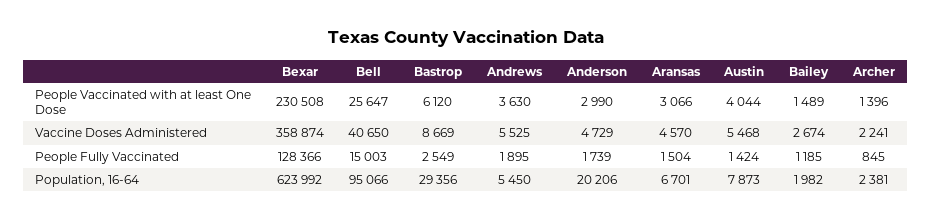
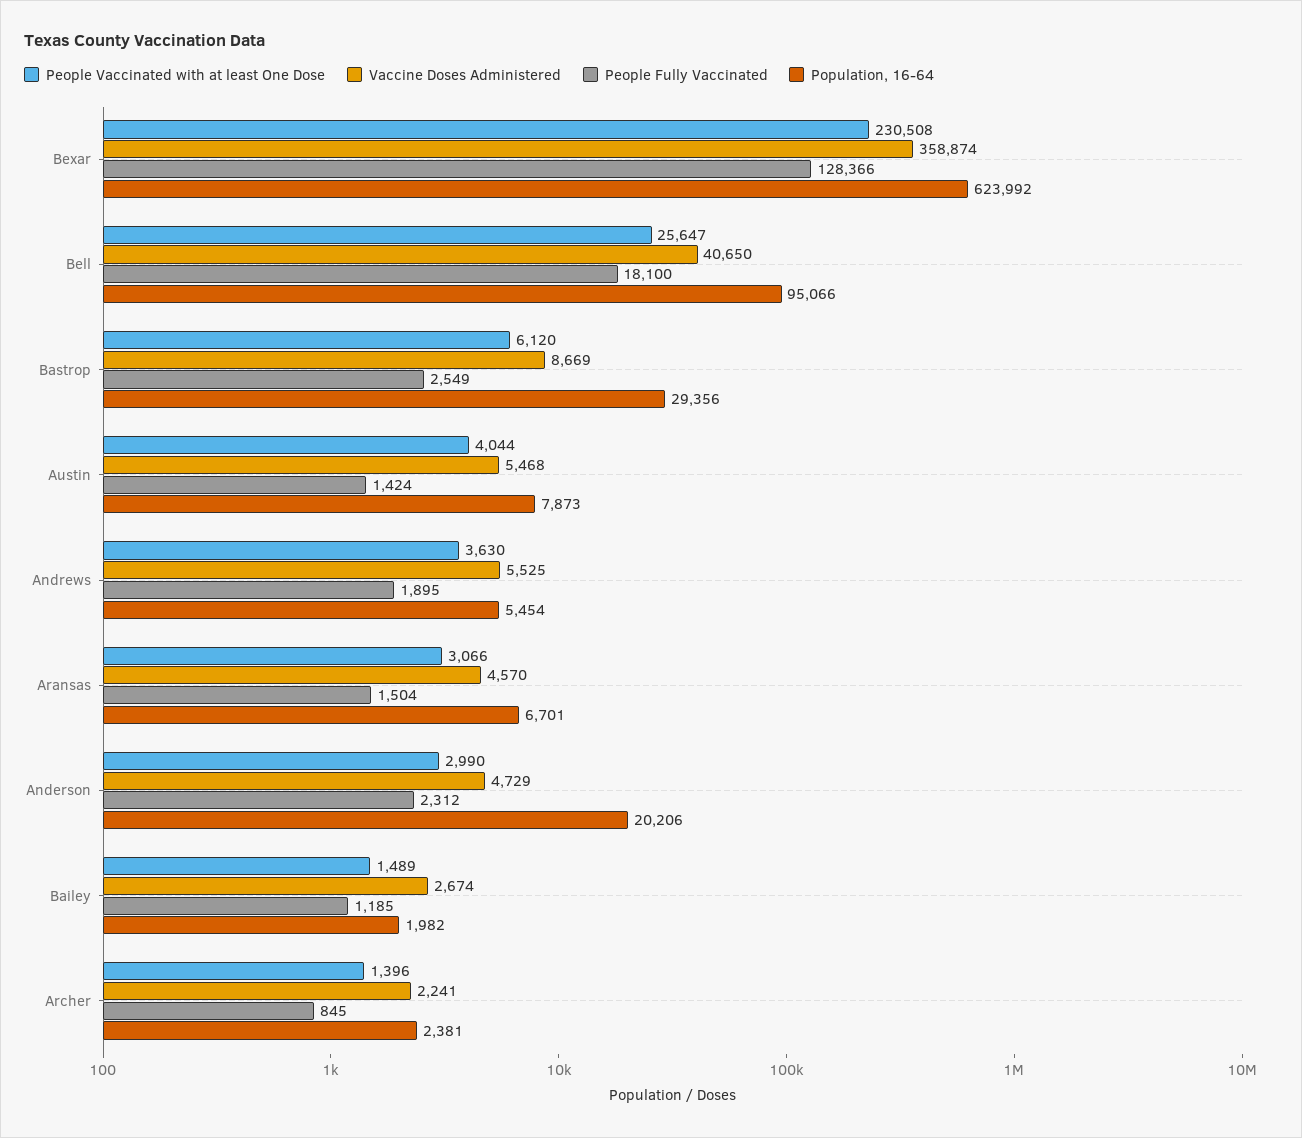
  {
    "People Vaccinated with at least One Dose": {
      "Bexar": 230508,
      "Bell": 25647,
      "Bastrop": 6120,
      "Andrews": 3630,
      "Anderson": 2990,
      "Aransas": 3066,
      "Austin": 4044,
      "Bailey": 1489,
      "Archer": 1396
    },
    "Vaccine Doses Administered": {
      "Bexar": 358874,
      "Bell": 40650,
      "Bastrop": 8669,
      "Andrews": 5525,
      "Anderson": 4729,
      "Aransas": 4570,
      "Austin": 5468,
      "Bailey": 2674,
      "Archer": 2241
    },
    "People Fully Vaccinated": {
      "Bexar": 128366,
-     "Bell": 15003,
+     "Bell": 18100,
      "Bastrop": 2549,
      "Andrews": 1895,
-     "Anderson": 1739,
+     "Anderson": 2312,
      "Aransas": 1504,
      "Austin": 1424,
      "Bailey": 1185,
      "Archer": 845
    },
    "Population, 16-64": {
      "Bexar": 623992,
      "Bell": 95066,
      "Bastrop": 29356,
-     "Andrews": 5450,
+     "Andrews": 5454,
      "Anderson": 20206,
      "Aransas": 6701,
      "Austin": 7873,
      "Bailey": 1982,
      "Archer": 2381
    }
  }

